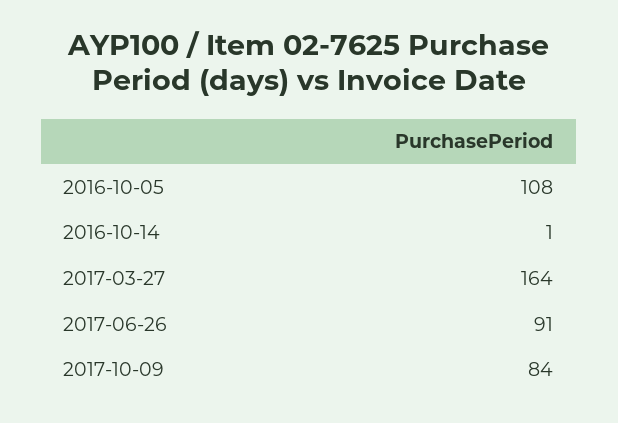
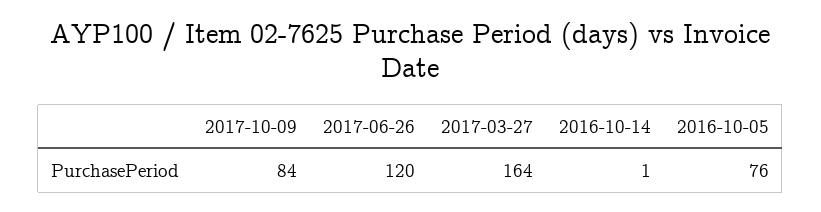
  {
-   "2016-10-05": 108,
+   "2016-10-05": 76,
    "2016-10-14": 1,
    "2017-03-27": 164,
-   "2017-06-26": 91,
+   "2017-06-26": 120,
    "2017-10-09": 84
  }

